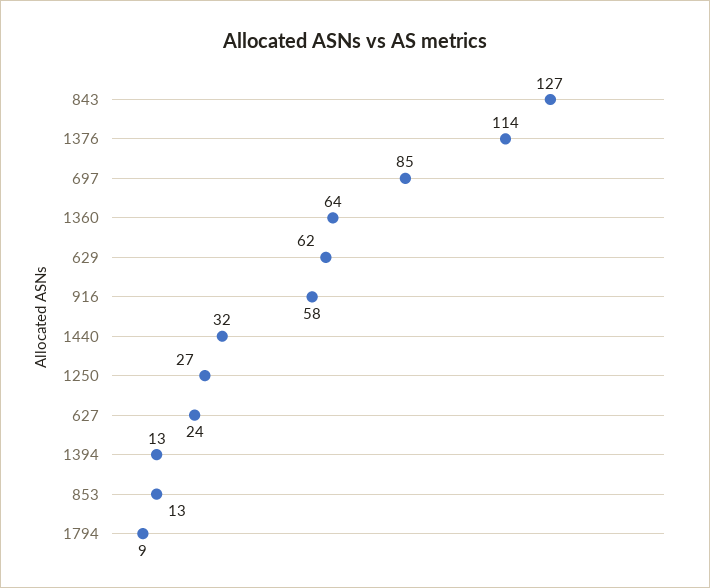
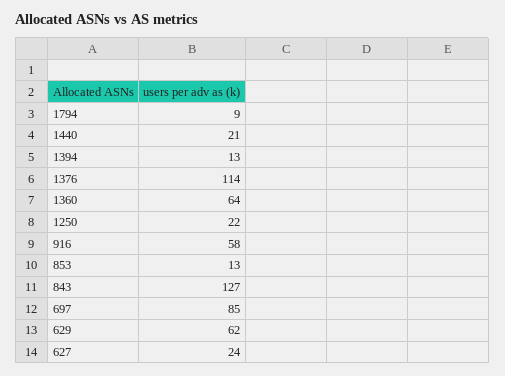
  {
    "843": 127,
    "1376": 114,
    "697": 85,
    "1360": 64,
    "629": 62,
    "916": 58,
-   "1440": 32,
+   "1440": 21,
-   "1250": 27,
+   "1250": 22,
    "627": 24,
    "1394": 13,
    "853": 13,
    "1794": 9
  }

